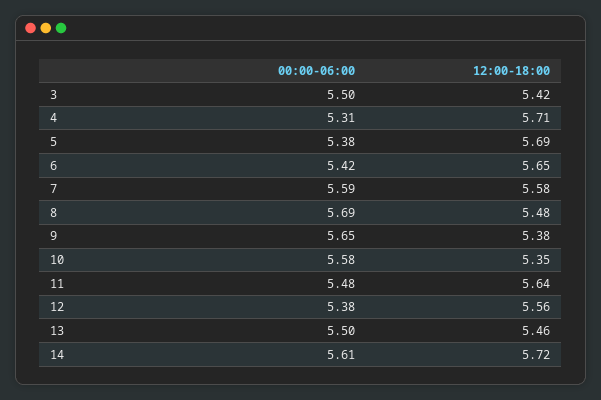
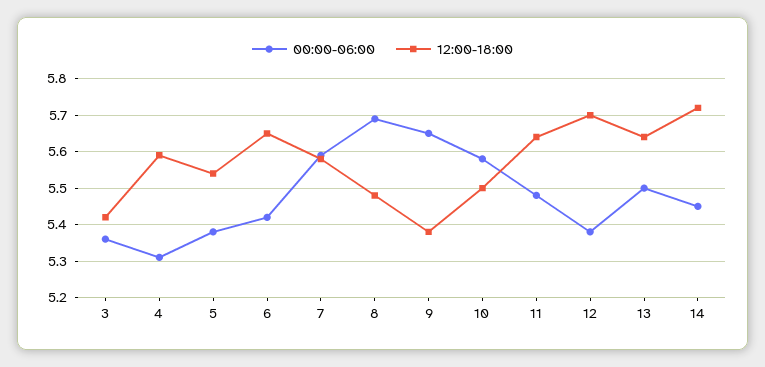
  {
    "00:00-06:00": {
-     "3": 5.5,
+     "3": 5.35,
      "4": 5.31,
      "5": 5.38,
      "6": 5.42,
      "7": 5.59,
      "8": 5.69,
      "9": 5.65,
      "10": 5.58,
      "11": 5.48,
      "12": 5.38,
      "13": 5.5,
-     "14": 5.61
+     "14": 5.45
    },
    "12:00-18:00": {
      "3": 5.42,
-     "4": 5.71,
+     "4": 5.6,
-     "5": 5.69,
+     "5": 5.55,
      "6": 5.65,
      "7": 5.58,
      "8": 5.48,
      "9": 5.38,
-     "10": 5.35,
+     "10": 5.5,
      "11": 5.64,
-     "12": 5.56,
+     "12": 5.7,
-     "13": 5.46,
+     "13": 5.65,
      "14": 5.72
    }
  }

